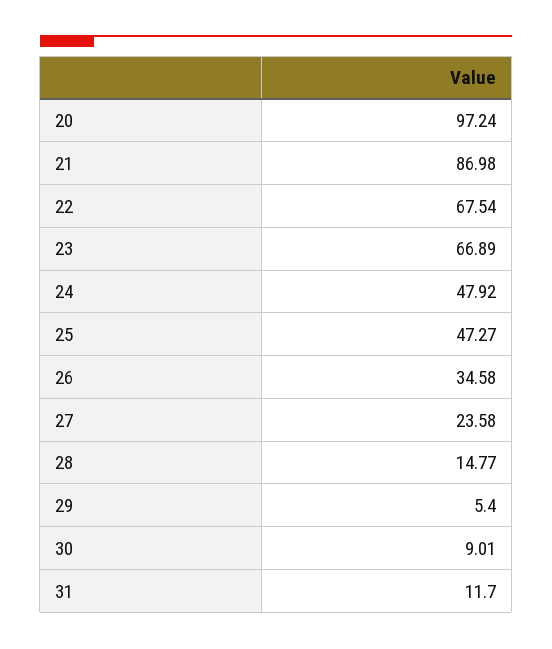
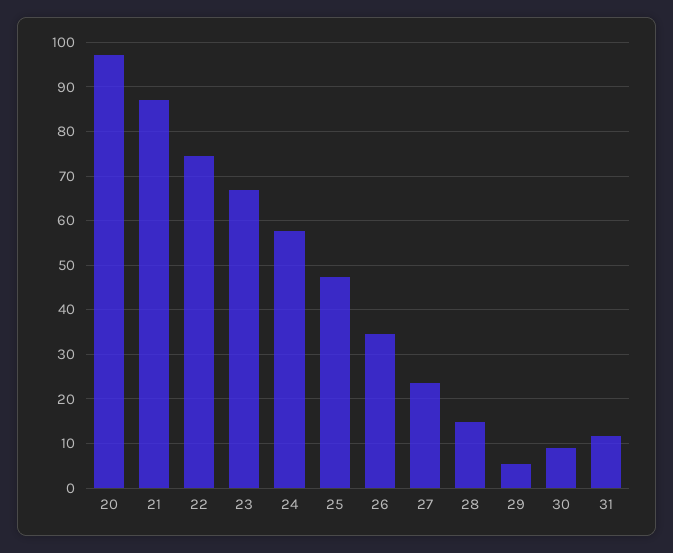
  {
    "20": 97.24,
    "21": 86.98,
-   "22": 67.54,
+   "22": 74,
    "23": 66.89,
-   "24": 47.92,
+   "24": 58,
    "25": 47.27,
    "26": 34.58,
    "27": 23.58,
    "28": 14.77,
    "29": 5.4,
    "30": 9.01,
    "31": 11.7
  }

